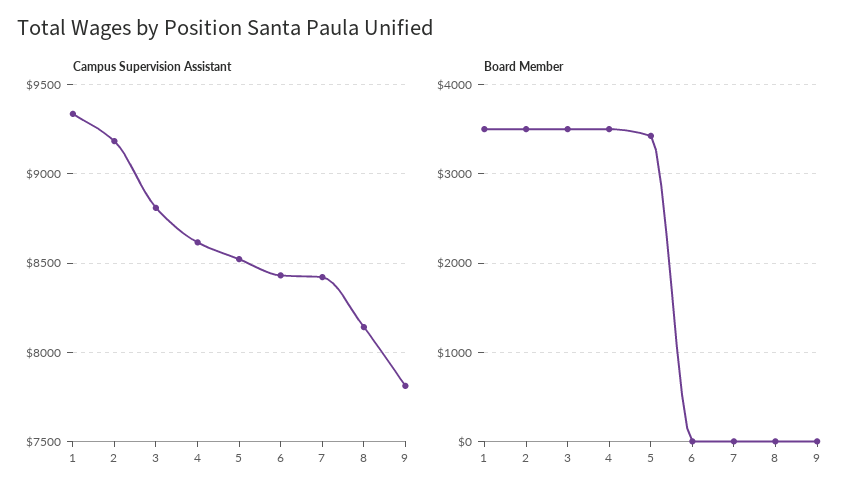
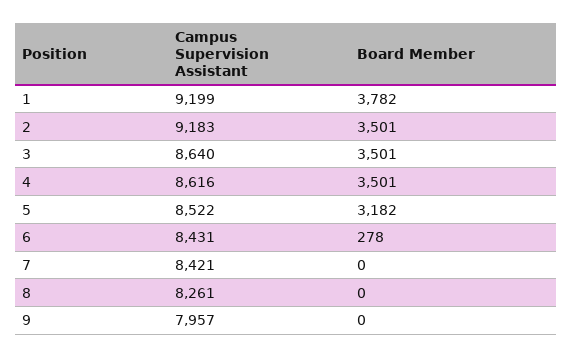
  {
    "Campus Supervision Assistant": {
-     "1": 9350,
+     "1": 9199,
      "2": 9183,
-     "3": 8800,
+     "3": 8640,
      "4": 8616,
      "5": 8522,
      "6": 8431,
      "7": 8421,
-     "8": 8150,
+     "8": 8261,
-     "9": 7800
+     "9": 7957
    },
    "Board Member": {
-     "1": 3500,
+     "1": 3782,
      "2": 3501,
      "3": 3501,
      "4": 3501,
-     "5": 3400,
+     "5": 3182,
-     "6": 0,
+     "6": 278,
      "7": 0,
      "8": 0,
      "9": 0
    }
  }

